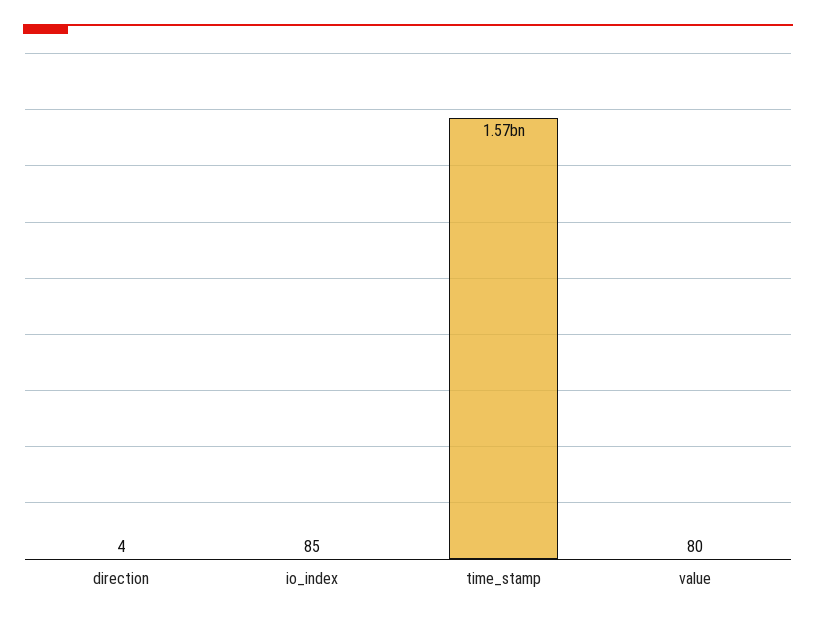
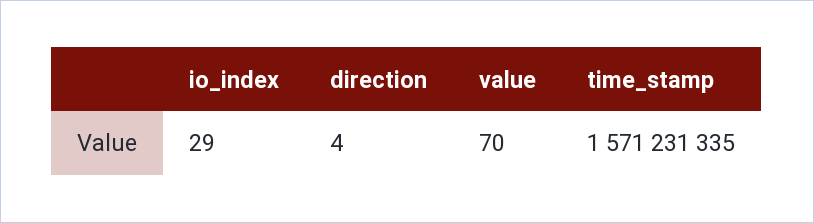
  {
    "direction": 4,
-   "io_index": 85,
+   "io_index": 29,
    "time_stamp": 1571231335,
-   "value": 80
+   "value": 70
  }

